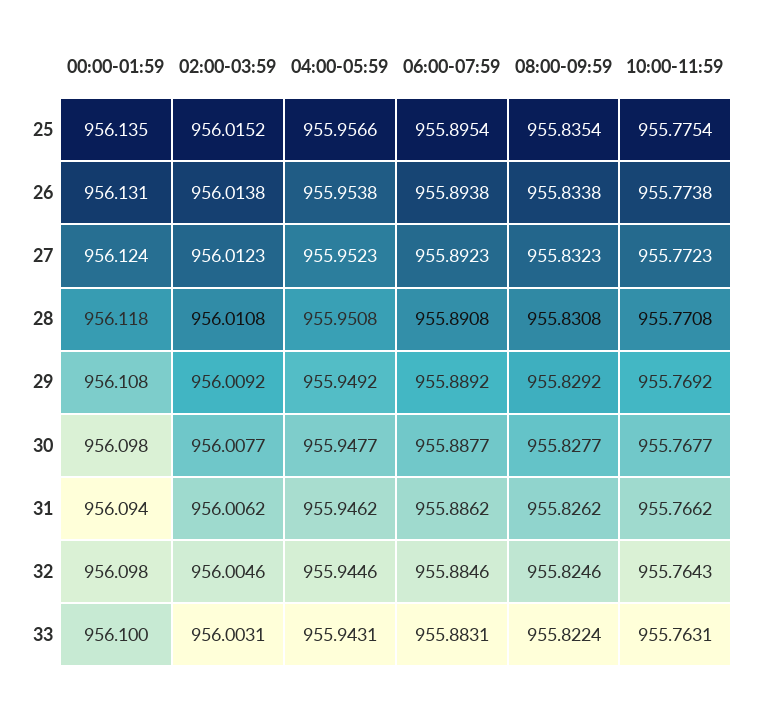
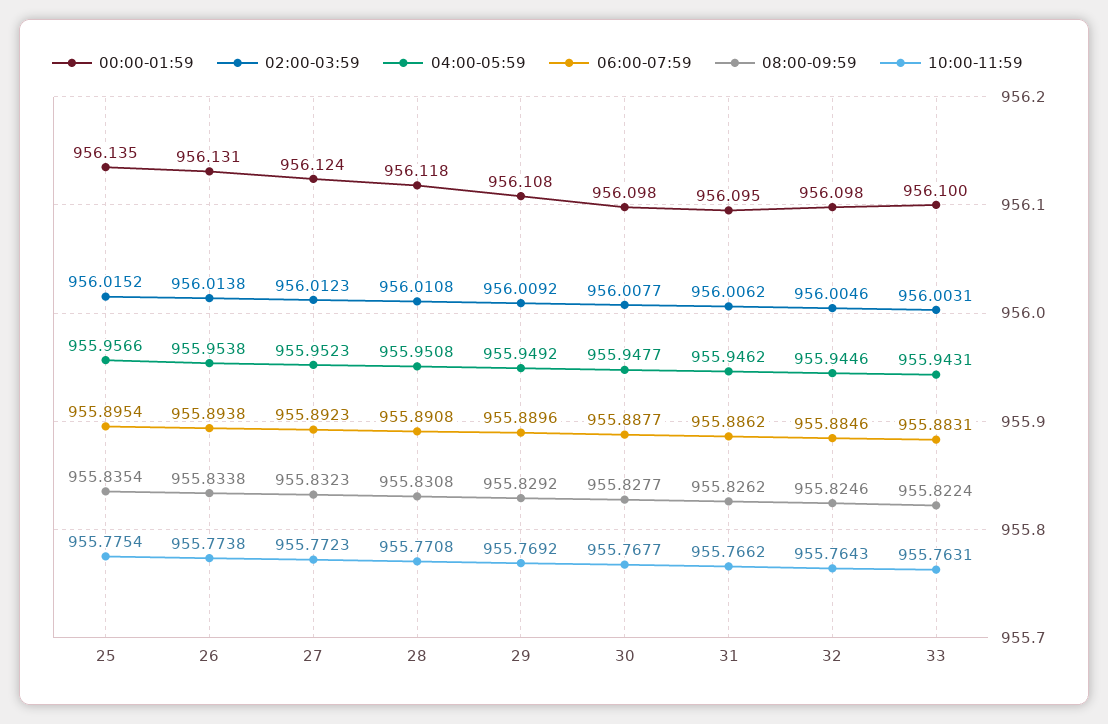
  {
    "00:00-01:59": {
      "25": 956.135,
      "26": 956.131,
      "27": 956.124,
      "28": 956.118,
      "29": 956.108,
      "30": 956.098,
-     "31": 956.094,
+     "31": 956.095,
      "32": 956.098,
      "33": 956.1
    },
    "02:00-03:59": {
      "25": 956.0152,
      "26": 956.0138,
      "27": 956.0123,
      "28": 956.0108,
      "29": 956.0092,
      "30": 956.0077,
      "31": 956.0062,
      "32": 956.0046,
      "33": 956.0031
    },
    "04:00-05:59": {
      "25": 955.9566,
      "26": 955.9538,
      "27": 955.9523,
      "28": 955.9508,
      "29": 955.9492,
      "30": 955.9477,
      "31": 955.9462,
      "32": 955.9446,
      "33": 955.9431
    },
    "06:00-07:59": {
      "25": 955.8954,
      "26": 955.8938,
      "27": 955.8923,
      "28": 955.8908,
-     "29": 955.8892,
+     "29": 955.8896,
      "30": 955.8877,
      "31": 955.8862,
      "32": 955.8846,
      "33": 955.8831
    },
    "08:00-09:59": {
      "25": 955.8354,
      "26": 955.8338,
      "27": 955.8323,
      "28": 955.8308,
      "29": 955.8292,
      "30": 955.8277,
      "31": 955.8262,
      "32": 955.8246,
      "33": 955.8224
    },
    "10:00-11:59": {
      "25": 955.7754,
      "26": 955.7738,
      "27": 955.7723,
      "28": 955.7708,
      "29": 955.7692,
      "30": 955.7677,
      "31": 955.7662,
      "32": 955.7643,
      "33": 955.7631
    }
  }

